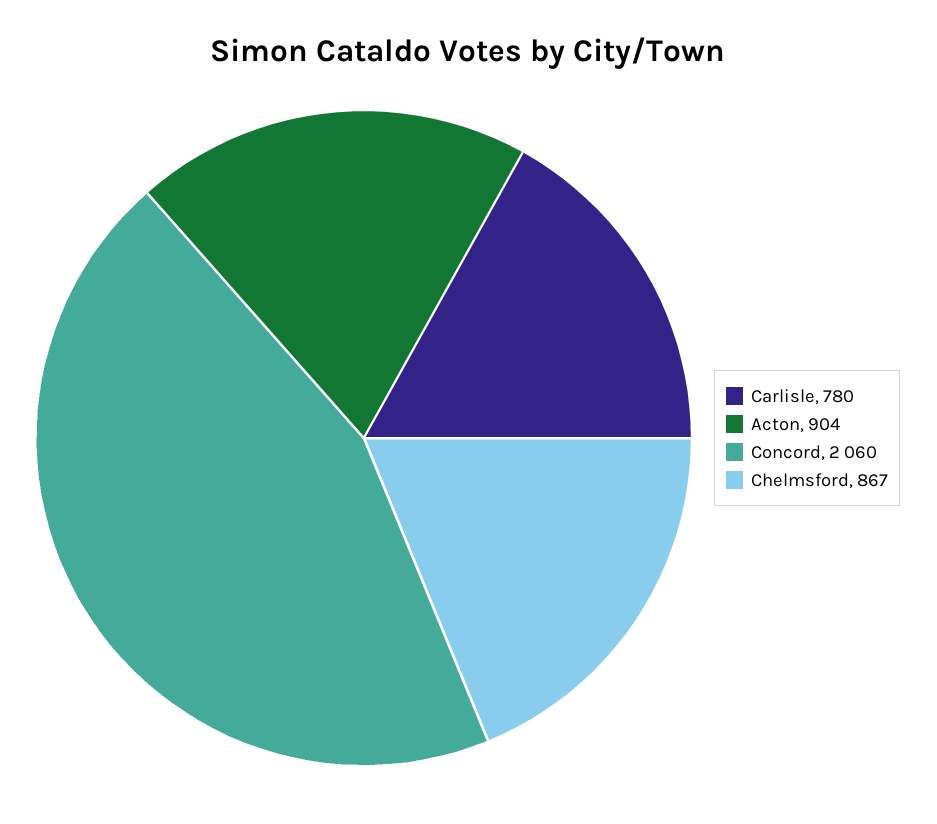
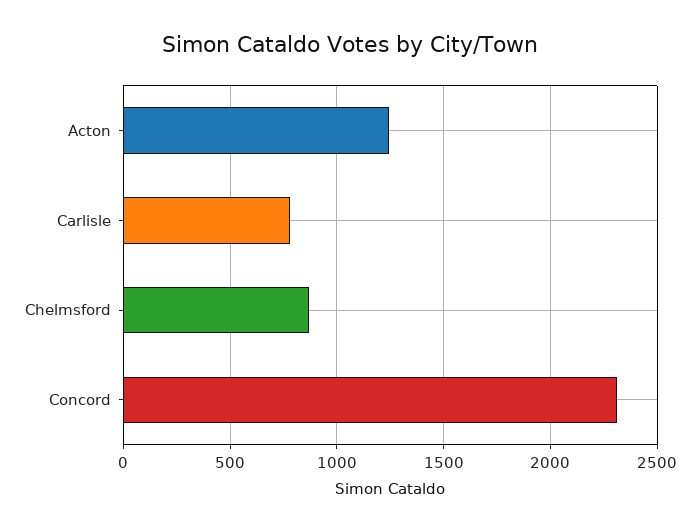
  {
    "Carlisle": 780,
-   "Acton": 904,
+   "Acton": 1250,
-   "Concord": 2060,
+   "Concord": 2300,
    "Chelmsford": 867
  }

